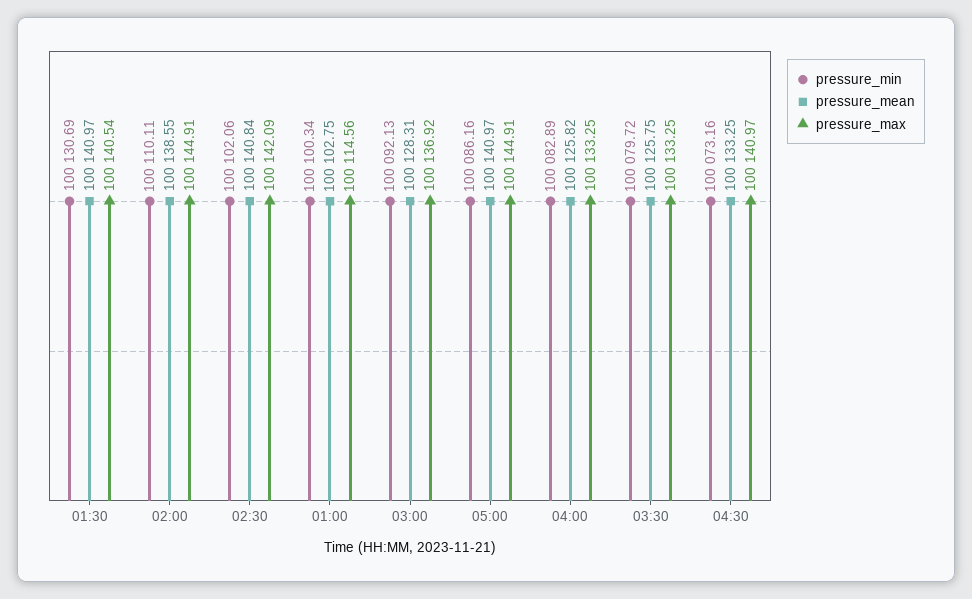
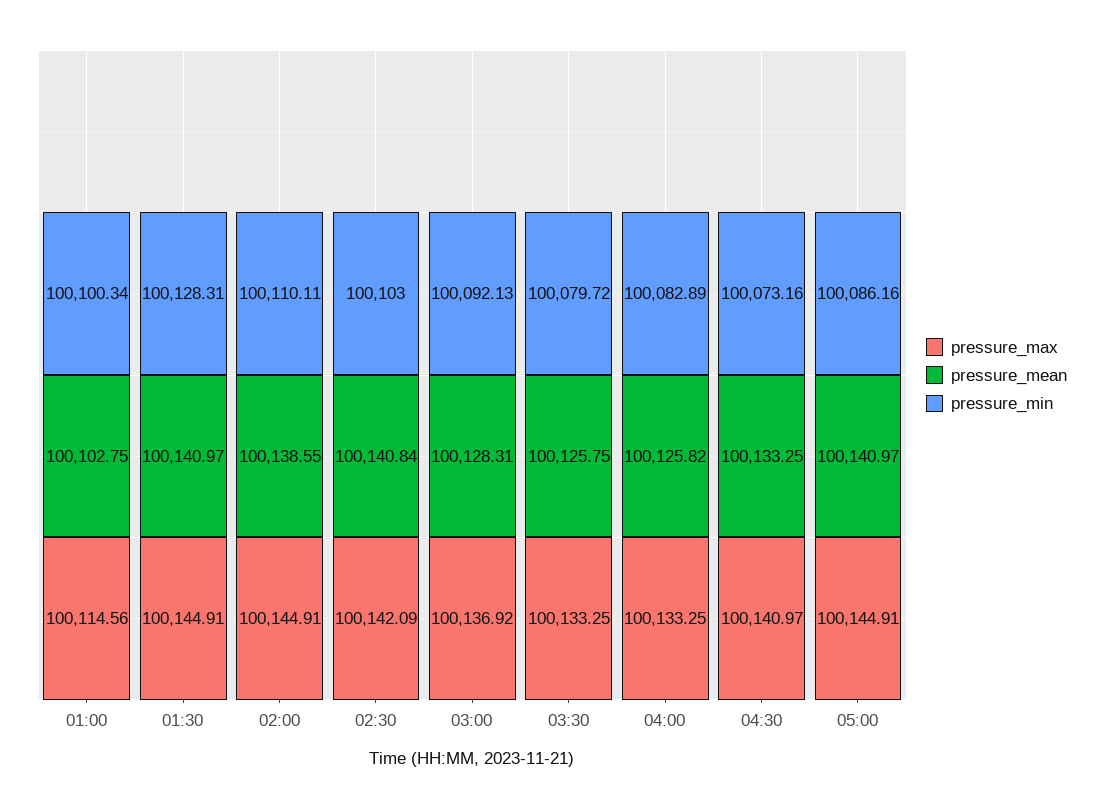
  {
    "pressure_min": {
-     "01:30": 100130.69,
+     "01:30": 100128.31,
      "02:00": 100110.11,
-     "02:30": 100102.06,
+     "02:30": 100103,
      "01:00": 100100.34,
      "03:00": 100092.13,
      "05:00": 100086.16,
      "04:00": 100082.89,
      "03:30": 100079.72,
      "04:30": 100073.16
    },
    "pressure_mean": {
      "01:30": 100140.97,
      "02:00": 100138.55,
      "02:30": 100140.84,
      "01:00": 100102.75,
      "03:00": 100128.31,
      "05:00": 100140.97,
      "04:00": 100125.82,
      "03:30": 100125.75,
      "04:30": 100133.25
    },
    "pressure_max": {
-     "01:30": 100140.54,
+     "01:30": 100144.91,
      "02:00": 100144.91,
      "02:30": 100142.09,
      "01:00": 100114.56,
      "03:00": 100136.92,
      "05:00": 100144.91,
      "04:00": 100133.25,
      "03:30": 100133.25,
      "04:30": 100140.97
    }
  }

